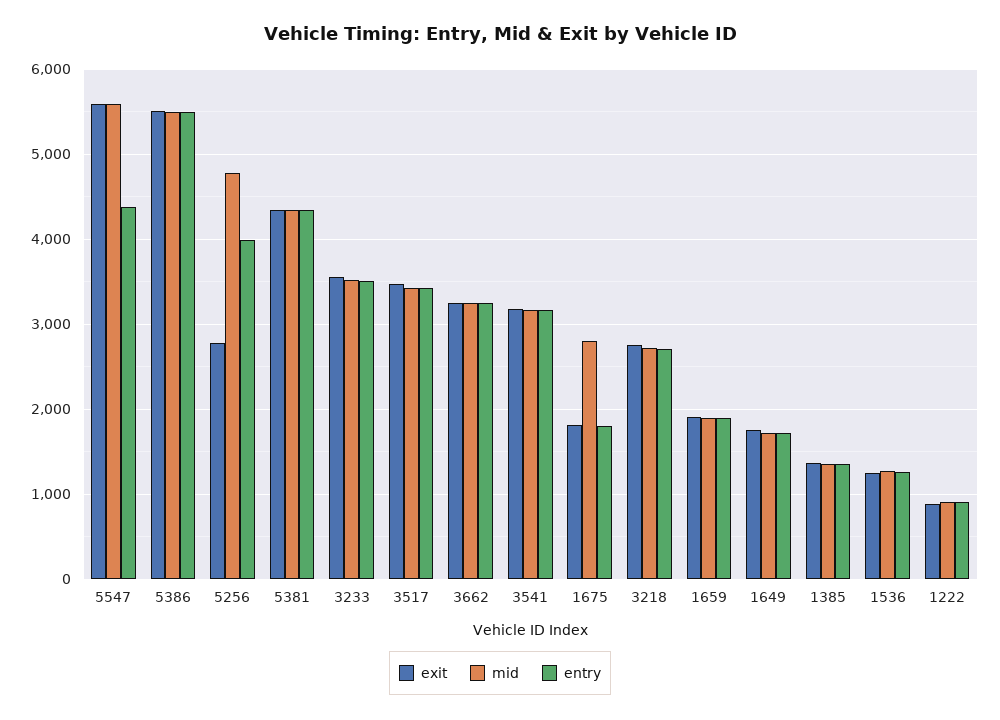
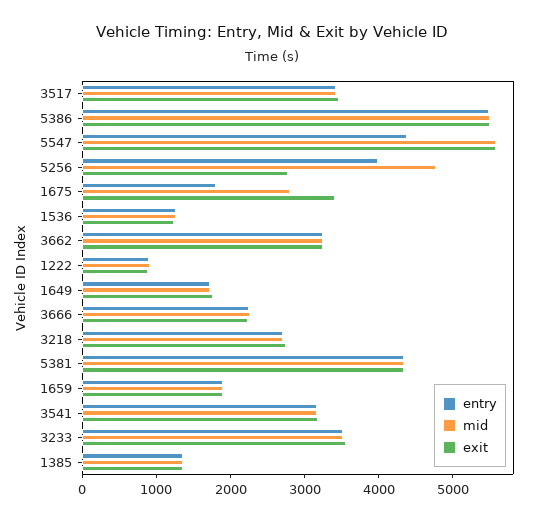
  {
    "exit": {
      "5547": 5600,
      "5386": 5500,
      "5256": 2800,
      "5381": 4300,
      "3233": 3600,
      "3517": 3500,
      "3662": 3300,
      "3541": 3200,
-     "1675": 1800,
+     "1675": 3400,
      "3218": 2800,
      "1659": 1900,
      "1649": 1800,
      "1385": 1400,
      "1536": 1200,
-     "1222": 900
+     "1222": 900,
+     "3666": 2200
    },
    "mid": {
      "5547": 5600,
      "5386": 5500,
      "5256": 4800,
      "5381": 4300,
      "3233": 3500,
      "3517": 3400,
      "3662": 3200,
      "3541": 3200,
      "1675": 2800,
      "3218": 2700,
      "1659": 1900,
      "1649": 1700,
      "1385": 1400,
      "1536": 1300,
-     "1222": 900
+     "1222": 900,
+     "3666": 2200
    },
    "entry": {
      "5547": 4400,
      "5386": 5500,
      "5256": 4000,
      "5381": 4300,
      "3233": 3500,
      "3517": 3400,
      "3662": 3200,
      "3541": 3200,
      "1675": 1800,
      "3218": 2700,
      "1659": 1900,
      "1649": 1700,
      "1385": 1400,
      "1536": 1300,
-     "1222": 900
+     "1222": 900,
+     "3666": 2200
    }
  }

